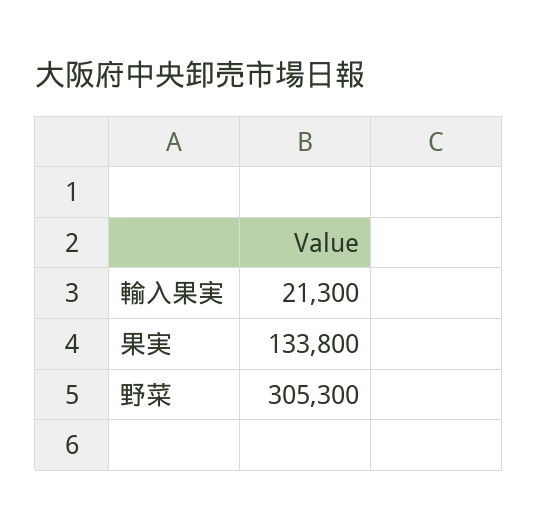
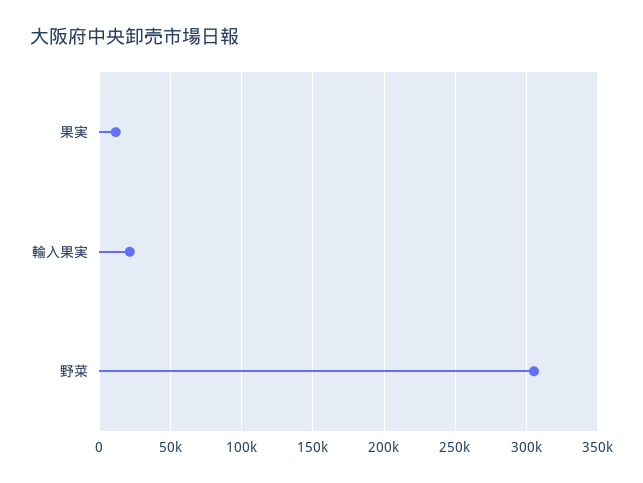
  {
    "輸入果実": 21300,
-   "果実": 133800,
+   "果実": 10000,
    "野菜": 305300
  }

